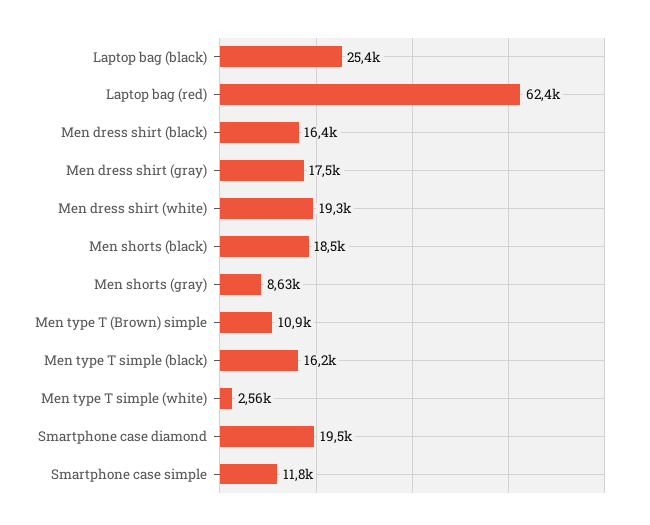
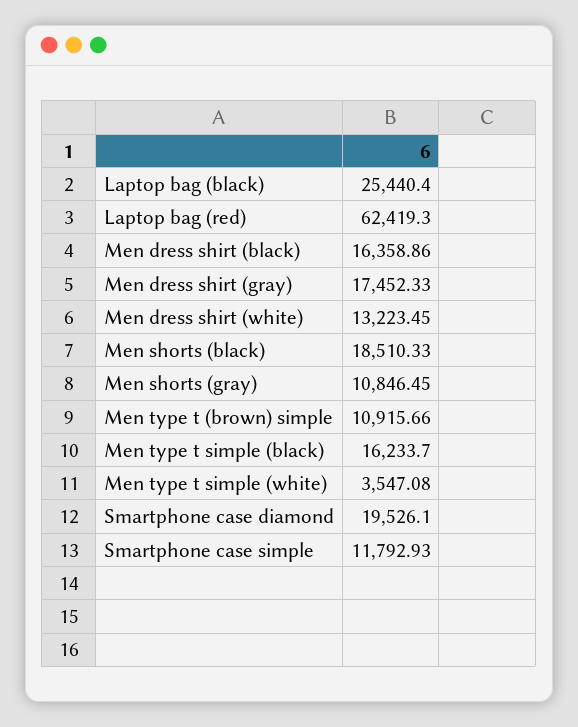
  {
    "Laptop bag (black)": 25440.4,
    "Laptop bag (red)": 62419.3,
    "Men dress shirt (black)": 16358.86,
    "Men dress shirt (gray)": 17452.33,
-   "Men dress shirt (white)": 19300,
+   "Men dress shirt (white)": 13223.45,
    "Men shorts (black)": 18510.33,
-   "Men shorts (gray)": 8630,
+   "Men shorts (gray)": 10846.45,
    "Men type T (Brown) simple": 10915.66,
    "Men type T simple (black)": 16233.7,
-   "Men type T simple (white)": 2560,
+   "Men type T simple (white)": 3547.08,
    "Smartphone case diamond": 19526.1,
    "Smartphone case simple": 11792.93
  }

